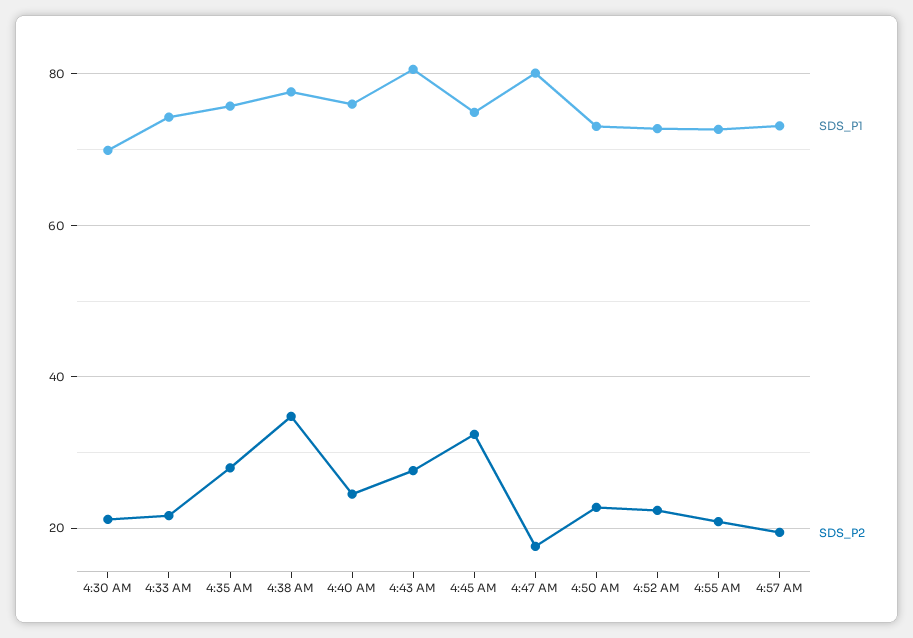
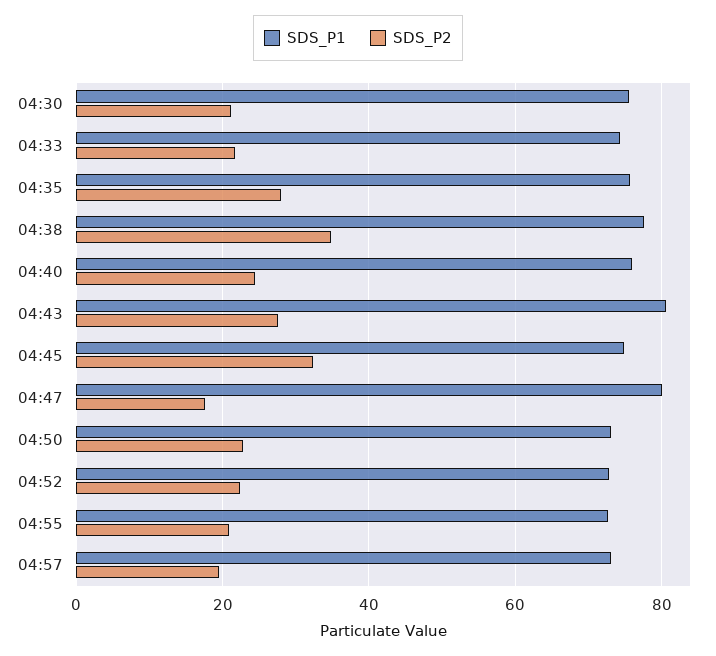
  {
    "SDS_P1": {
-     "4:30 AM": 70,
+     "4:30 AM": 76,
      "4:33 AM": 74,
      "4:35 AM": 76,
      "4:38 AM": 78,
      "4:40 AM": 76,
      "4:43 AM": 80,
      "4:45 AM": 74,
      "4:47 AM": 80,
      "4:50 AM": 74,
      "4:52 AM": 72,
      "4:55 AM": 72,
      "4:57 AM": 74
    },
    "SDS_P2": {
      "4:30 AM": 22,
      "4:33 AM": 22,
      "4:35 AM": 28,
      "4:38 AM": 34,
      "4:40 AM": 24,
      "4:43 AM": 28,
      "4:45 AM": 32,
      "4:47 AM": 18,
      "4:50 AM": 22,
      "4:52 AM": 22,
      "4:55 AM": 20,
      "4:57 AM": 20
    }
  }

